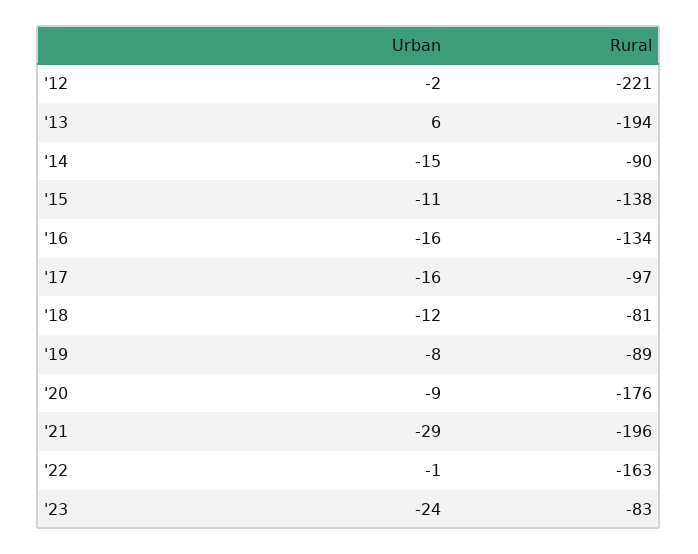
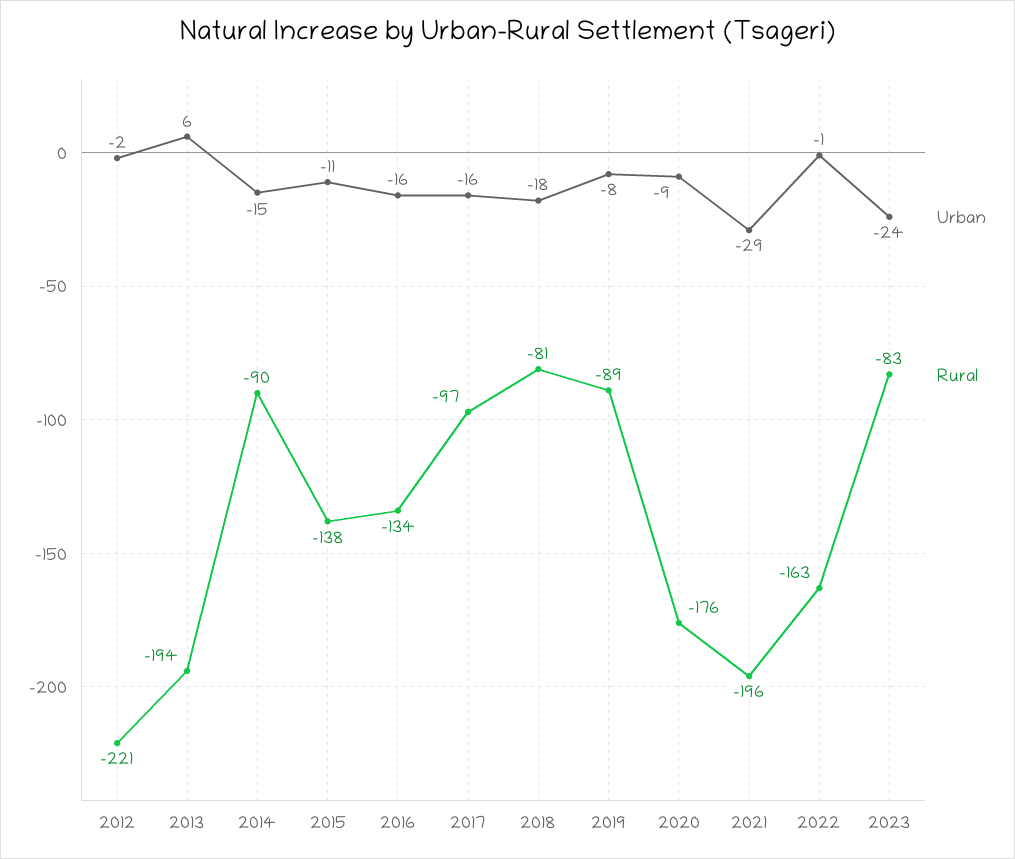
  {
    "Urban": {
      "'12": -2,
      "'13": 6,
      "'14": -15,
      "'15": -11,
      "'16": -16,
      "'17": -16,
-     "'18": -12,
+     "'18": -18,
      "'19": -8,
      "'20": -9,
      "'21": -29,
      "'22": -1,
      "'23": -24
    },
    "Rural": {
      "'12": -221,
      "'13": -194,
      "'14": -90,
      "'15": -138,
      "'16": -134,
      "'17": -97,
      "'18": -81,
      "'19": -89,
      "'20": -176,
      "'21": -196,
      "'22": -163,
      "'23": -83
    }
  }

